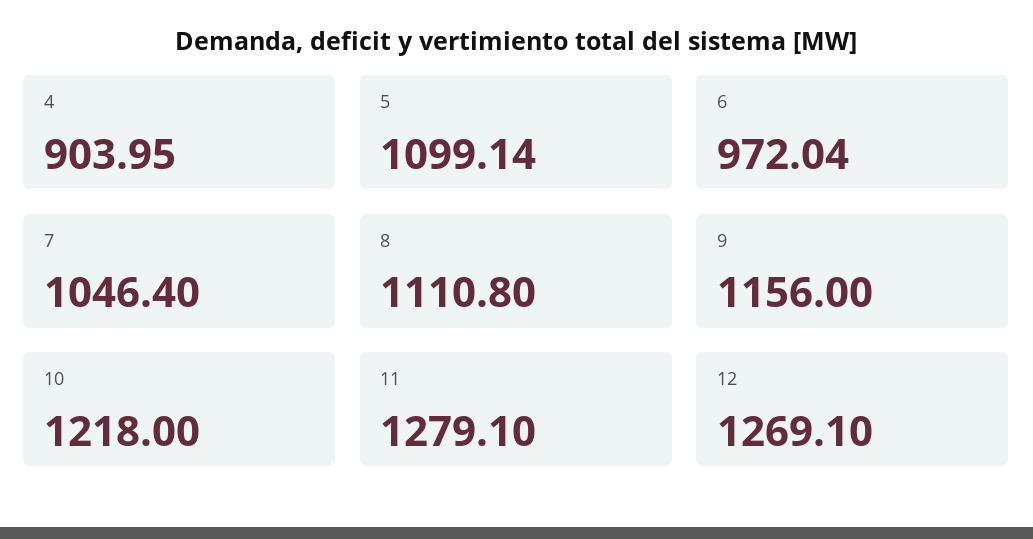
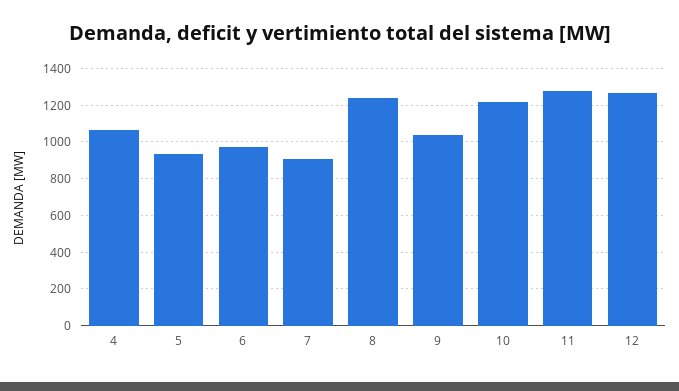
  {
-   "4": 903.95,
+   "4": 1050,
-   "5": 1099.14,
+   "5": 950,
    "6": 972.04,
-   "7": 1046.4,
+   "7": 900,
-   "8": 1110.8,
+   "8": 1250,
-   "9": 1156,
+   "9": 1050,
    "10": 1218,
    "11": 1279.1,
    "12": 1269.1
  }

